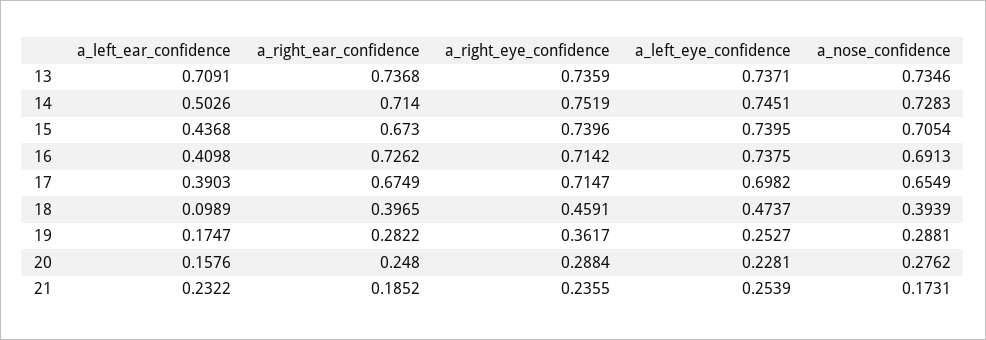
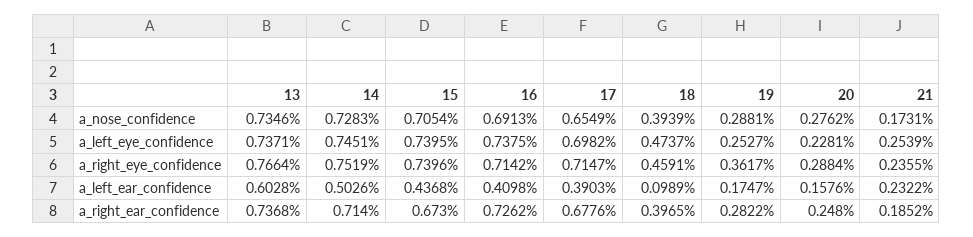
  {
    "a_left_ear_confidence": {
-     "13": 0.7091,
+     "13": 0.6028,
      "14": 0.5026,
      "15": 0.4368,
      "16": 0.4098,
      "17": 0.3903,
      "18": 0.0989,
      "19": 0.1747,
      "20": 0.1576,
      "21": 0.2322
    },
    "a_right_ear_confidence": {
      "13": 0.7368,
      "14": 0.714,
      "15": 0.673,
      "16": 0.7262,
-     "17": 0.6749,
+     "17": 0.6776,
      "18": 0.3965,
      "19": 0.2822,
      "20": 0.248,
      "21": 0.1852
    },
    "a_right_eye_confidence": {
-     "13": 0.7359,
+     "13": 0.7664,
      "14": 0.7519,
      "15": 0.7396,
      "16": 0.7142,
      "17": 0.7147,
      "18": 0.4591,
      "19": 0.3617,
      "20": 0.2884,
      "21": 0.2355
    },
    "a_left_eye_confidence": {
      "13": 0.7371,
      "14": 0.7451,
      "15": 0.7395,
      "16": 0.7375,
      "17": 0.6982,
      "18": 0.4737,
      "19": 0.2527,
      "20": 0.2281,
      "21": 0.2539
    },
    "a_nose_confidence": {
      "13": 0.7346,
      "14": 0.7283,
      "15": 0.7054,
      "16": 0.6913,
      "17": 0.6549,
      "18": 0.3939,
      "19": 0.2881,
      "20": 0.2762,
      "21": 0.1731
    }
  }

